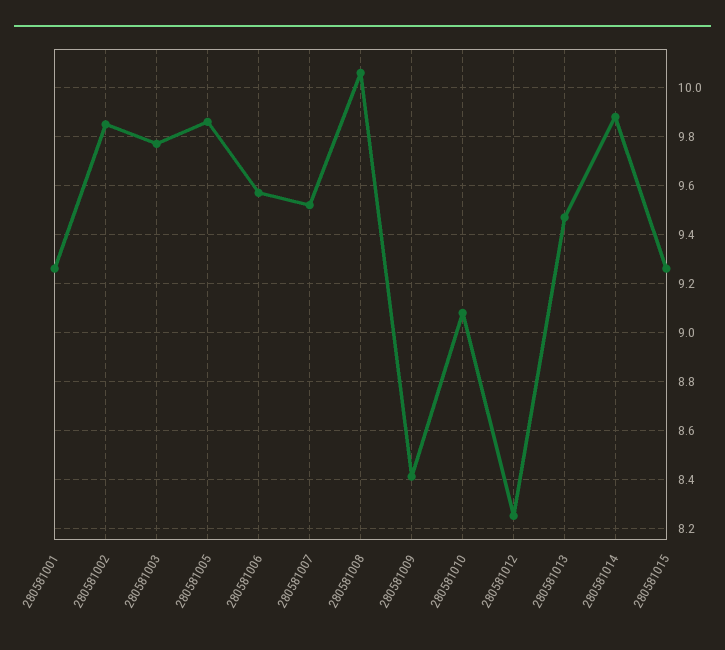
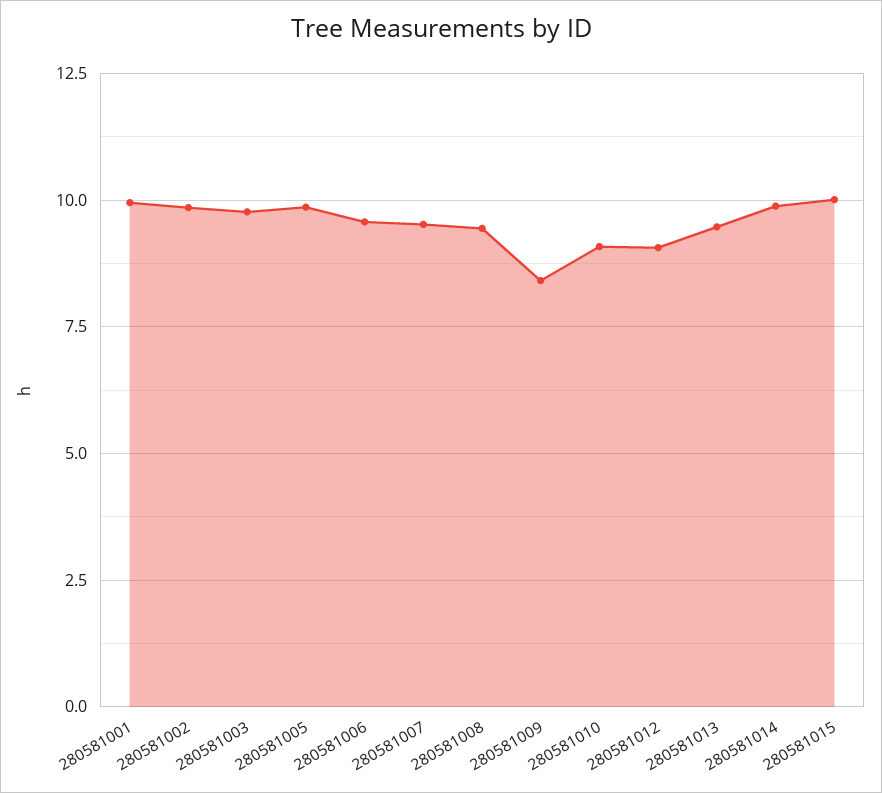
  {
-   "280581001": 9.25,
+   "280581001": 10,
    "280581002": 9.85,
    "280581003": 9.75,
    "280581005": 9.85,
    "280581006": 9.55,
    "280581007": 9.5,
-   "280581008": 10.05,
+   "280581008": 9.5,
    "280581009": 8.4,
    "280581010": 9.1,
-   "280581012": 8.25,
+   "280581012": 9,
    "280581013": 9.45,
    "280581014": 9.9,
-   "280581015": 9.25
+   "280581015": 10
  }

